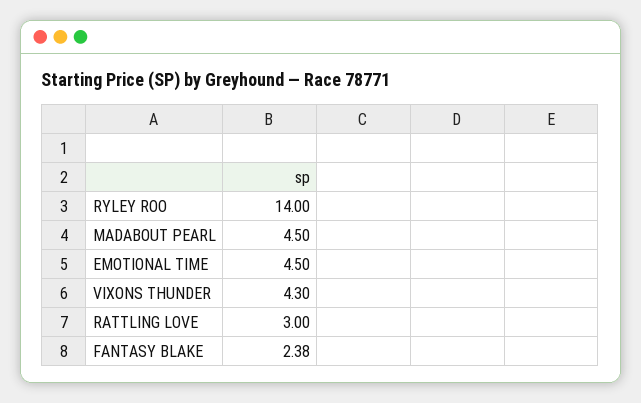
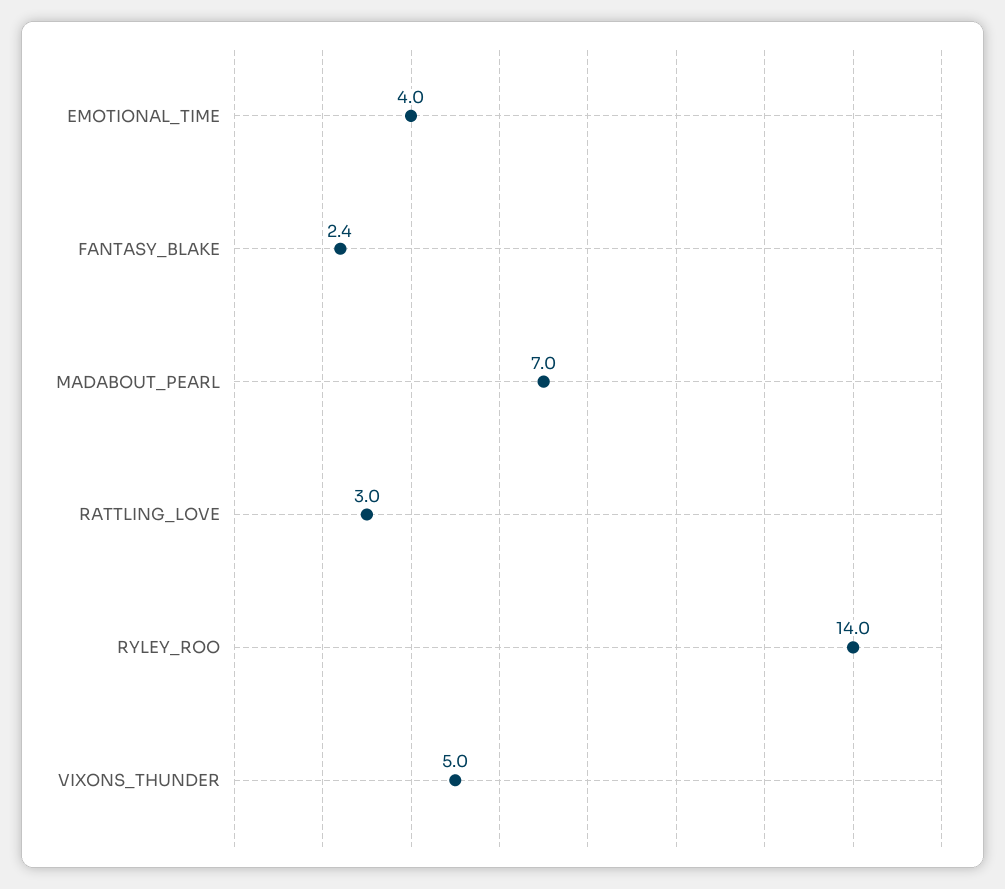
  {
    "RYLEY ROO": 14,
-   "MADABOUT PEARL": 4.5,
+   "MADABOUT PEARL": 7,
-   "EMOTIONAL TIME": 4.5,
+   "EMOTIONAL TIME": 4,
-   "VIXONS THUNDER": 4.3,
+   "VIXONS THUNDER": 5,
    "RATTLING LOVE": 3,
    "FANTASY BLAKE": 2.38
  }

